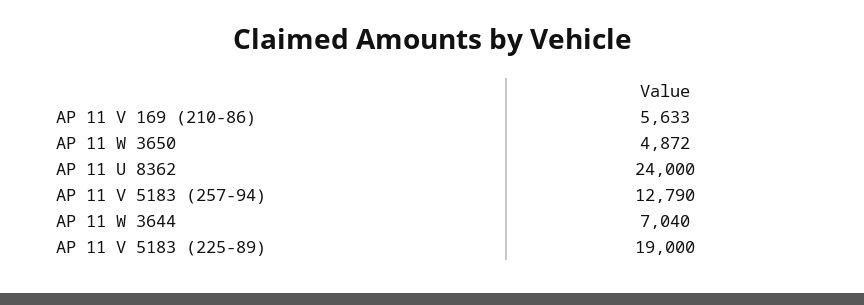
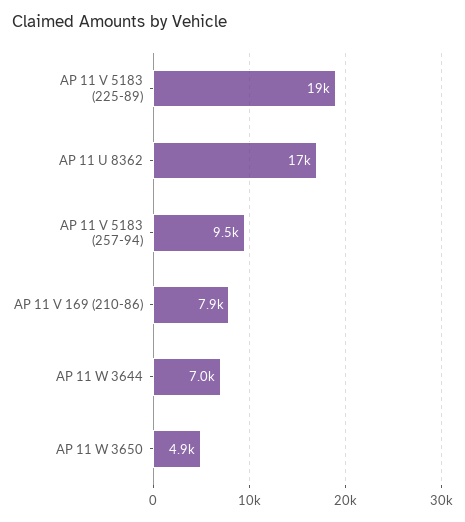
  {
-   "AP 11 V 169 (210-86)": 5633,
+   "AP 11 V 169 (210-86)": 7900,
    "AP 11 W 3650": 4872,
-   "AP 11 U 8362": 24000,
+   "AP 11 U 8362": 17000,
-   "AP 11 V 5183 (257-94)": 12790,
+   "AP 11 V 5183 (257-94)": 9500,
    "AP 11 W 3644": 7040,
    "AP 11 V 5183 (225-89)": 19000
  }

